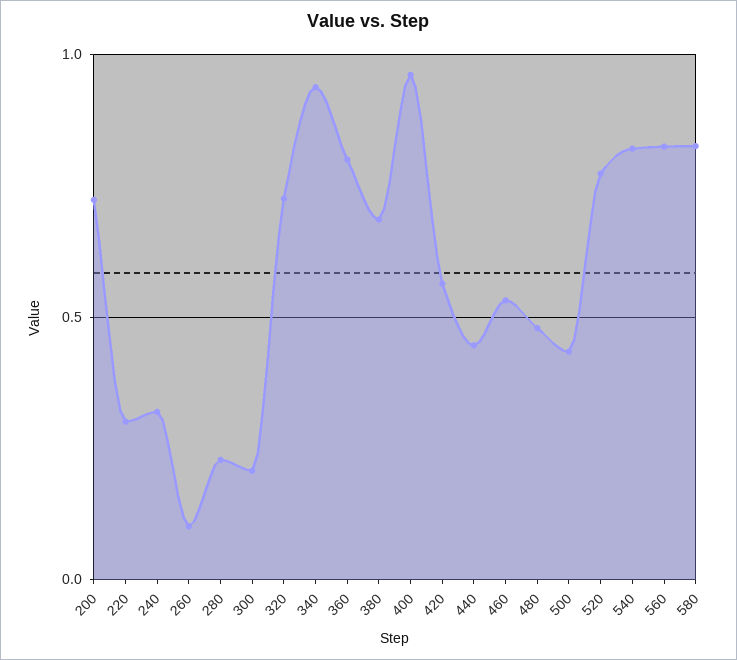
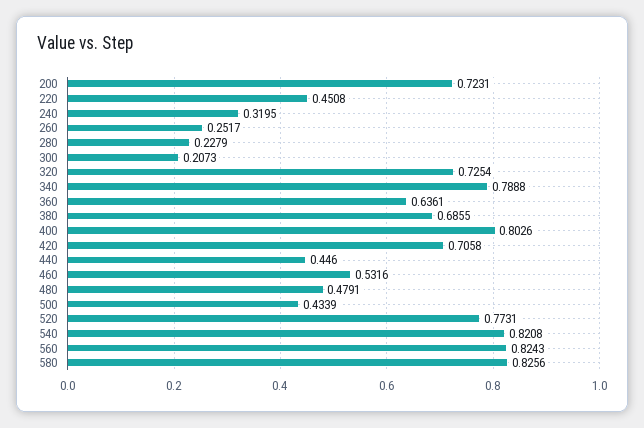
  {
    "200": 0.7231,
-   "220": 0.3,
+   "220": 0.4508,
    "240": 0.3195,
-   "260": 0.1,
+   "260": 0.2517,
    "280": 0.2279,
    "300": 0.2073,
    "320": 0.7254,
-   "340": 0.95,
+   "340": 0.7888,
-   "360": 0.8,
+   "360": 0.6361,
    "380": 0.6855,
-   "400": 0.95,
+   "400": 0.8026,
-   "420": 0.55,
+   "420": 0.7058,
    "440": 0.446,
    "460": 0.5316,
    "480": 0.4791,
    "500": 0.4339,
    "520": 0.7731,
    "540": 0.8208,
    "560": 0.8243,
    "580": 0.8256
  }

